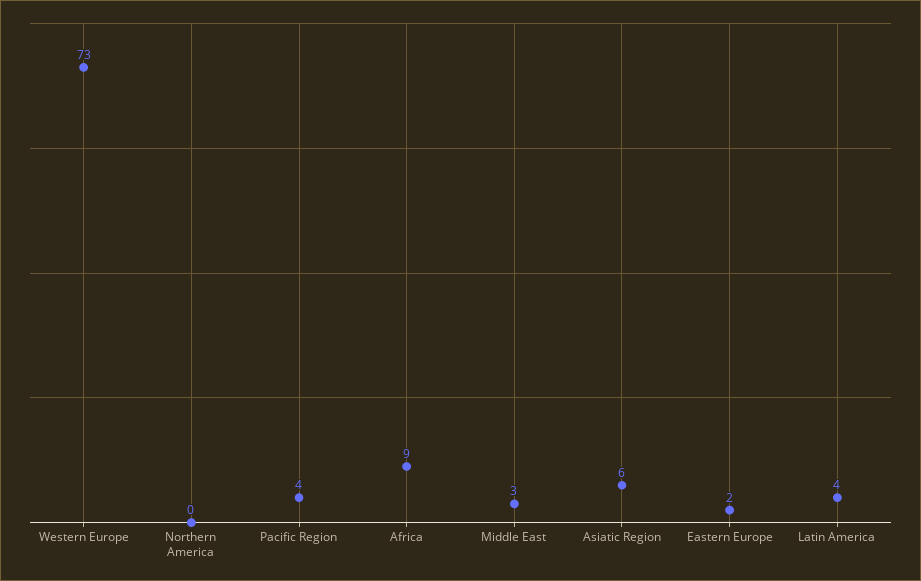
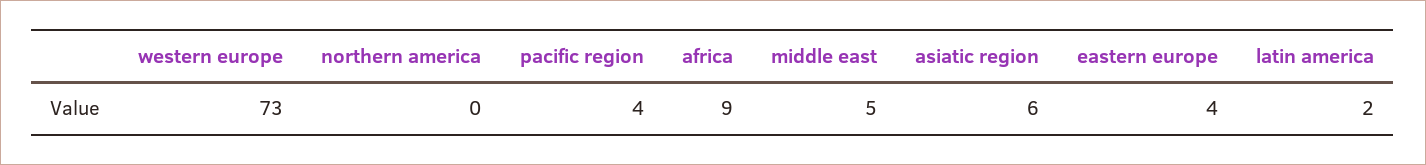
  {
    "Western Europe": 73,
    "Northern America": 0,
    "Pacific Region": 4,
    "Africa": 9,
-   "Middle East": 3,
+   "Middle East": 5,
    "Asiatic Region": 6,
-   "Eastern Europe": 2,
+   "Eastern Europe": 4,
-   "Latin America": 4
+   "Latin America": 2
  }

